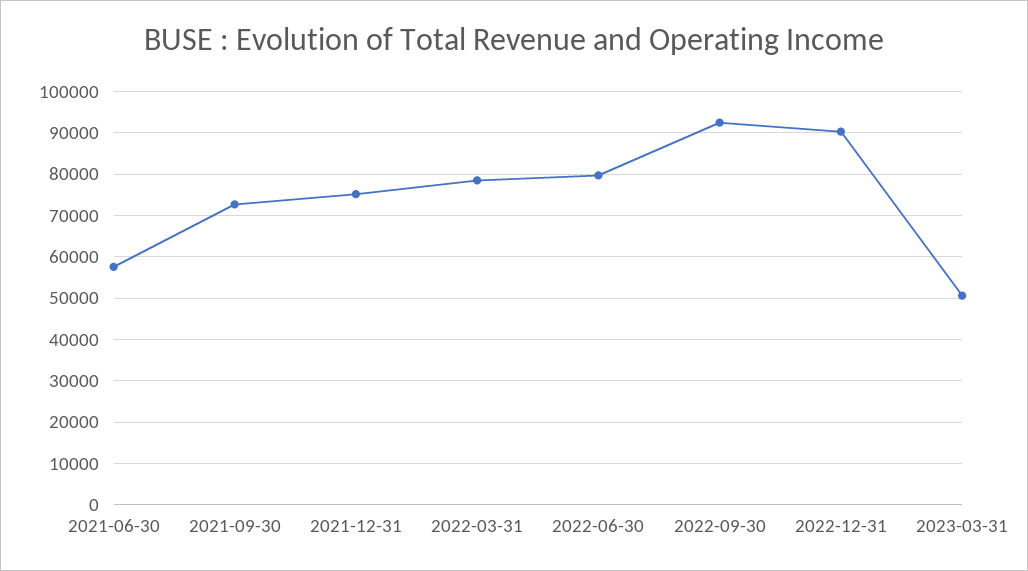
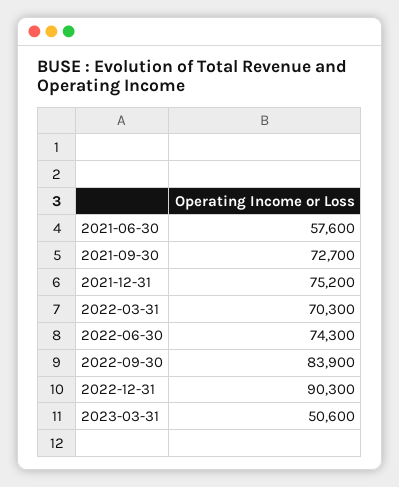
  {
    "2021-06-30": 57600,
    "2021-09-30": 72700,
    "2021-12-31": 75200,
-   "2022-03-31": 78000,
+   "2022-03-31": 70300,
-   "2022-06-30": 80000,
+   "2022-06-30": 74300,
-   "2022-09-30": 92000,
+   "2022-09-30": 83900,
    "2022-12-31": 90300,
    "2023-03-31": 50600
  }

